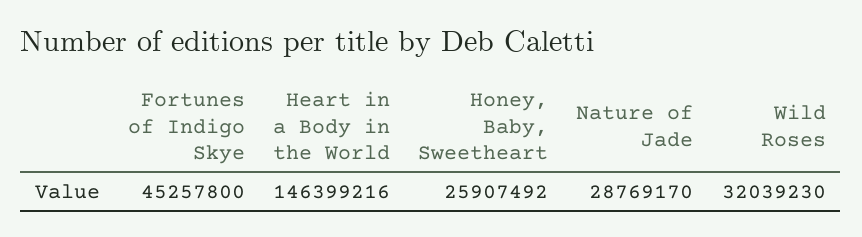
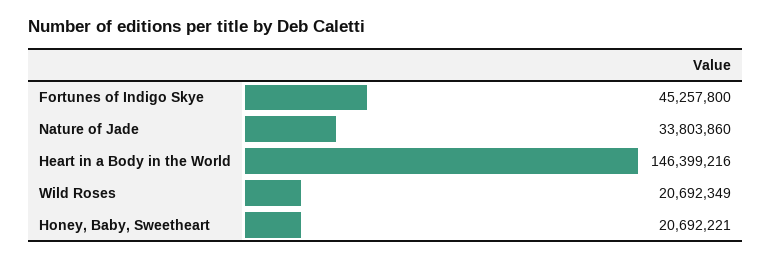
  {
    "Fortunes of Indigo Skye": 45257800,
    "Heart in a Body in the World": 146399216,
-   "Honey, Baby, Sweetheart": 25907492,
+   "Honey, Baby, Sweetheart": 20692221,
-   "Nature of Jade": 28769170,
+   "Nature of Jade": 33803860,
-   "Wild Roses": 32039230
+   "Wild Roses": 20692349
  }

